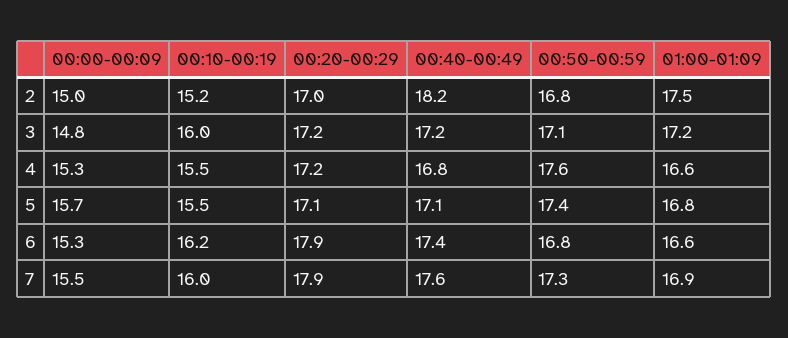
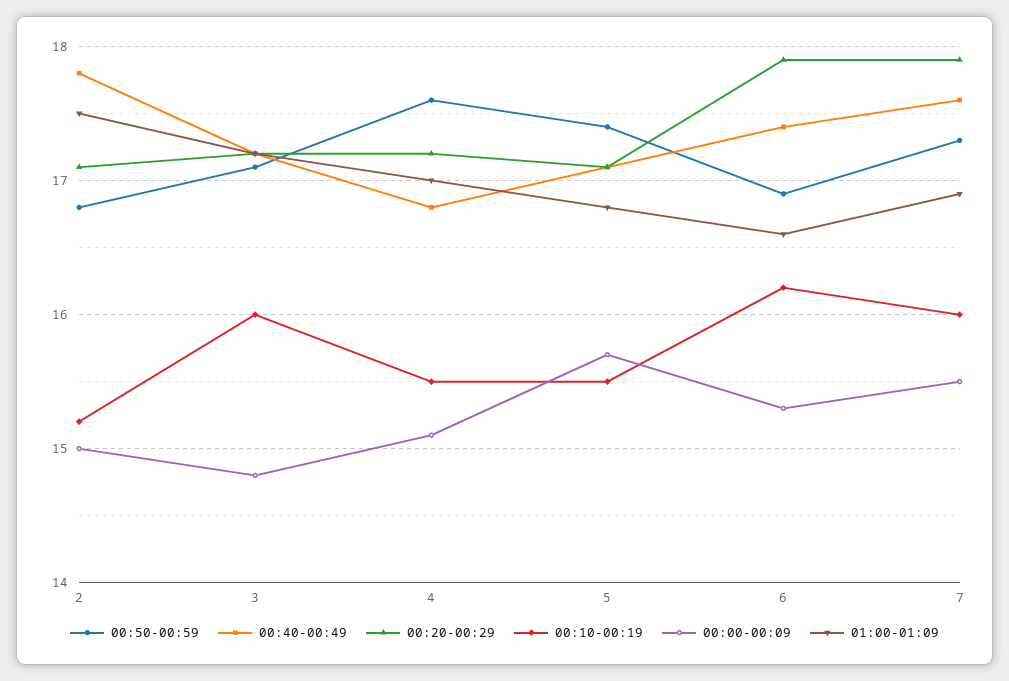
  {
    "00:00-00:09": {
      "2": 15,
      "3": 14.8,
-     "4": 15.3,
+     "4": 15.1,
      "5": 15.7,
      "6": 15.3,
      "7": 15.5
    },
    "00:10-00:19": {
      "2": 15.2,
      "3": 16,
      "4": 15.5,
      "5": 15.5,
      "6": 16.2,
      "7": 16
    },
    "00:20-00:29": {
-     "2": 17,
+     "2": 17.1,
      "3": 17.2,
      "4": 17.2,
      "5": 17.1,
      "6": 17.9,
      "7": 17.9
    },
    "00:40-00:49": {
-     "2": 18.2,
+     "2": 17.8,
      "3": 17.2,
      "4": 16.8,
      "5": 17.1,
      "6": 17.4,
      "7": 17.6
    },
    "00:50-00:59": {
      "2": 16.8,
      "3": 17.1,
      "4": 17.6,
      "5": 17.4,
-     "6": 16.8,
+     "6": 16.9,
      "7": 17.3
    },
    "01:00-01:09": {
      "2": 17.5,
      "3": 17.2,
-     "4": 16.6,
+     "4": 17,
      "5": 16.8,
      "6": 16.6,
      "7": 16.9
    }
  }

